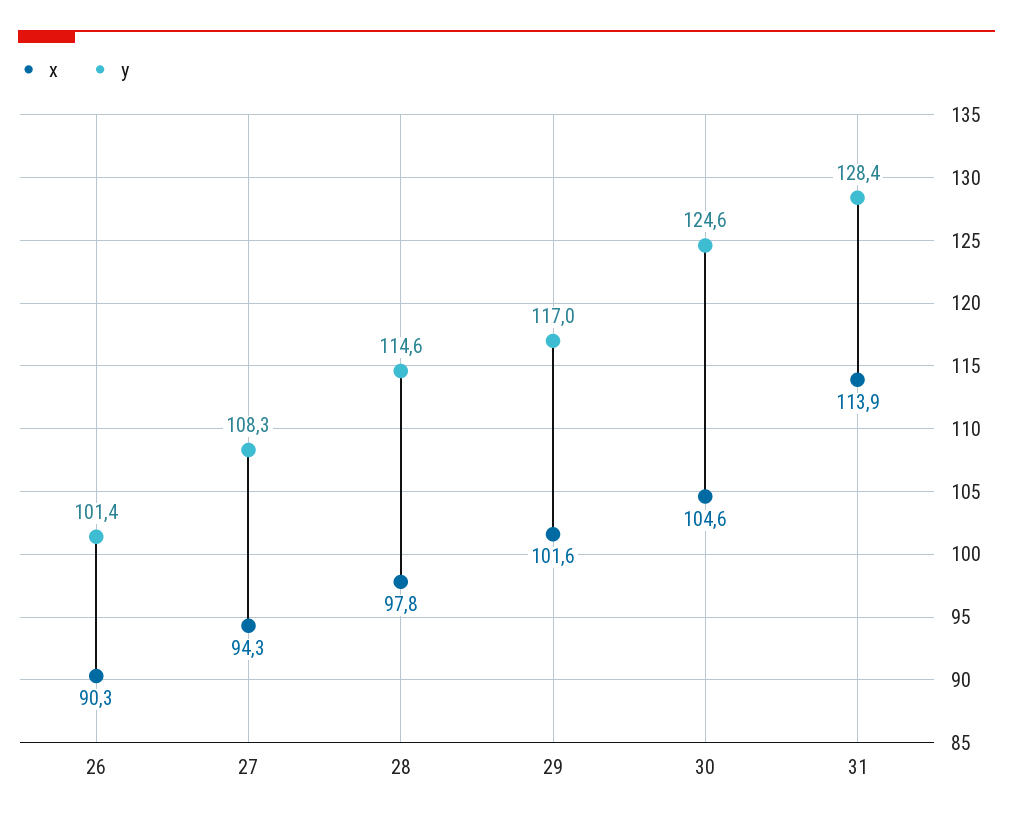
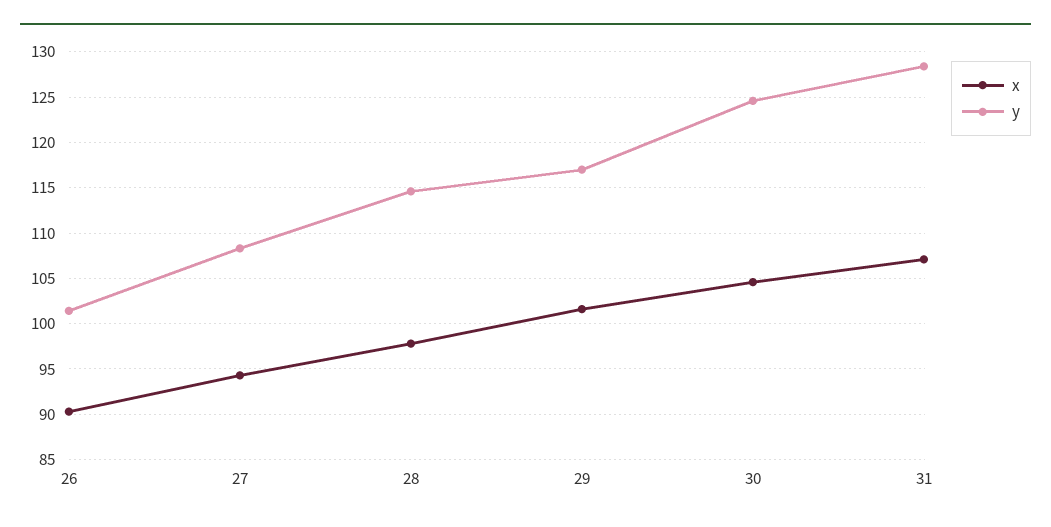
  {
    "x": {
      "26": 90.3,
      "27": 94.3,
      "28": 97.8,
      "29": 101.6,
      "30": 104.6,
-     "31": 113.9
+     "31": 107
    },
    "y": {
      "26": 101.4,
      "27": 108.3,
      "28": 114.6,
      "29": 117,
      "30": 124.6,
      "31": 128.4
    }
  }

